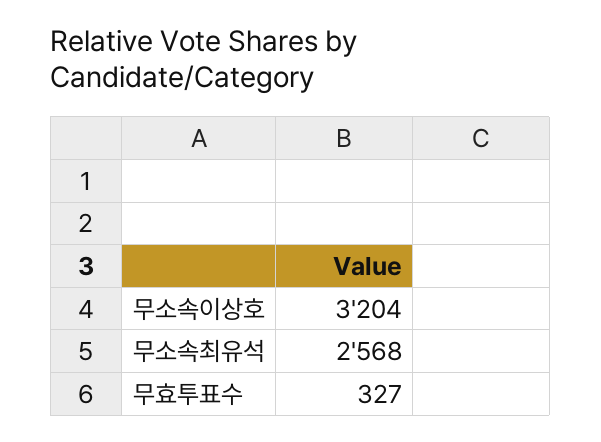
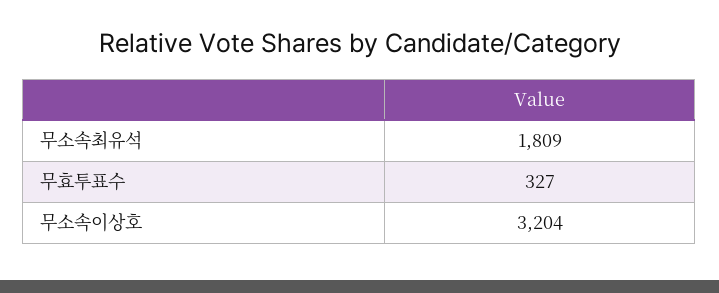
  {
    "무소속이상호": 3204,
-   "무소속최유석": 2568,
+   "무소속최유석": 1809,
    "무효투표수": 327
  }

